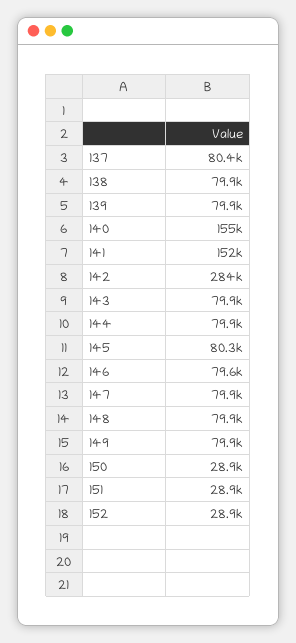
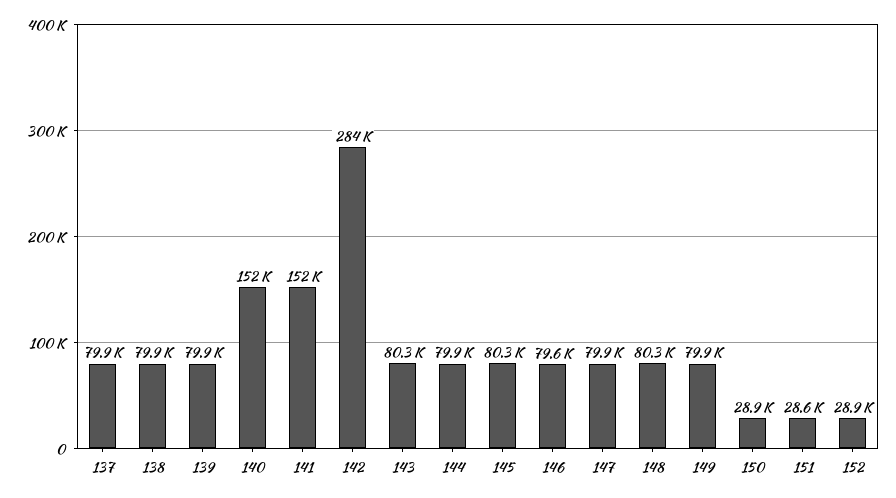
  {
-   "137": 80400,
+   "137": 79900,
    "138": 79900,
    "139": 79900,
-   "140": 155000,
+   "140": 152000,
    "141": 152000,
    "142": 284000,
-   "143": 79900,
+   "143": 80300,
    "144": 79900,
    "145": 80300,
    "146": 79600,
    "147": 79900,
-   "148": 79900,
+   "148": 80300,
    "149": 79900,
    "150": 28900,
-   "151": 28900,
+   "151": 28600,
    "152": 28900
  }

